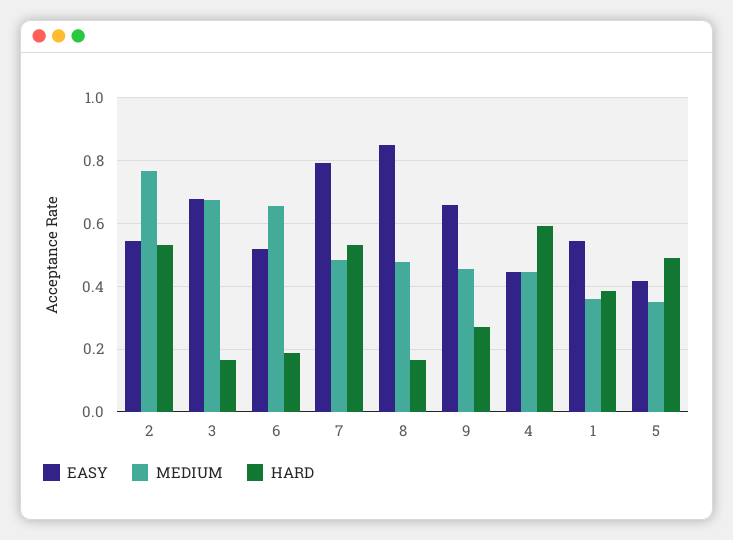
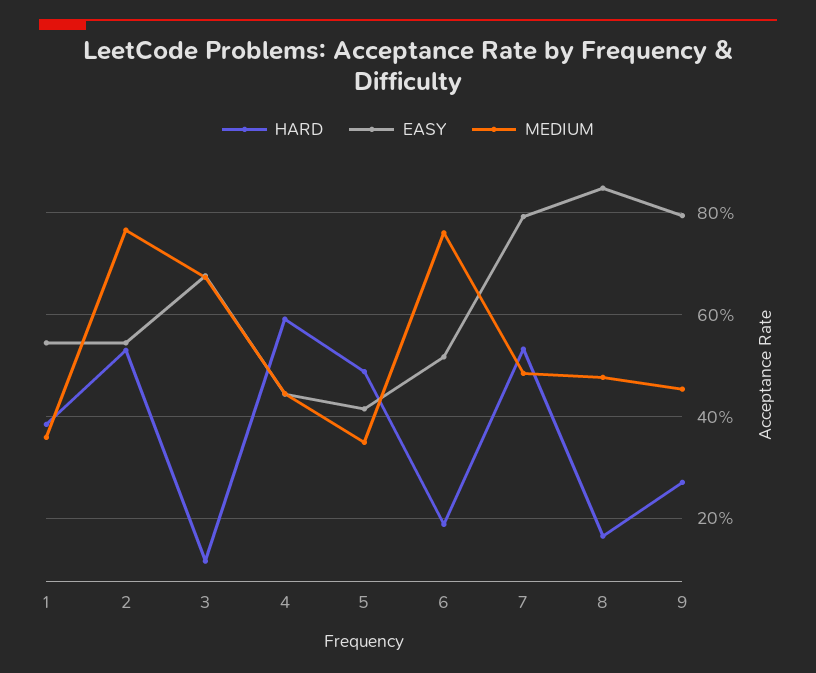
  {
    "EASY": {
      "2": 0.54,
      "3": 0.68,
      "6": 0.52,
      "7": 0.8,
      "8": 0.84,
-     "9": 0.66,
+     "9": 0.8,
      "4": 0.44,
      "1": 0.54,
      "5": 0.42
    },
    "MEDIUM": {
      "2": 0.76,
      "3": 0.68,
-     "6": 0.66,
+     "6": 0.76,
      "7": 0.48,
      "8": 0.48,
      "9": 0.46,
      "4": 0.44,
      "1": 0.36,
      "5": 0.34
    },
    "HARD": {
      "2": 0.54,
-     "3": 0.16,
+     "3": 0.12,
      "6": 0.18,
      "7": 0.54,
      "8": 0.16,
      "9": 0.28,
      "4": 0.6,
      "1": 0.38,
      "5": 0.48
    }
  }

